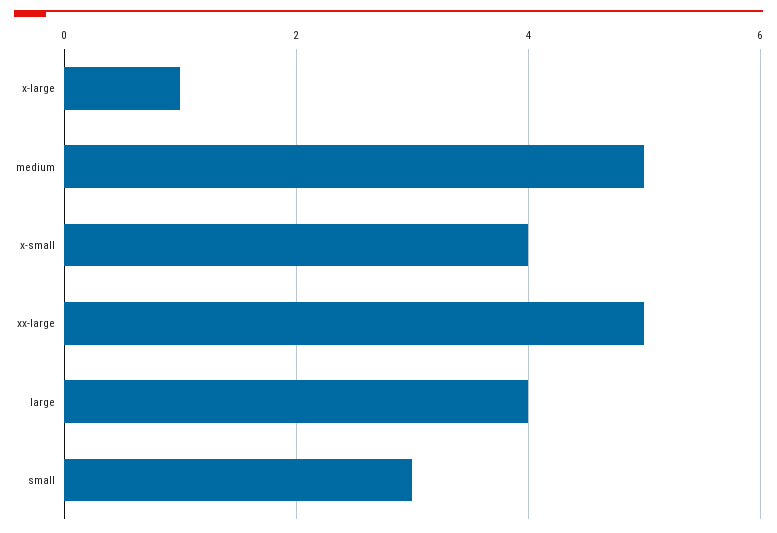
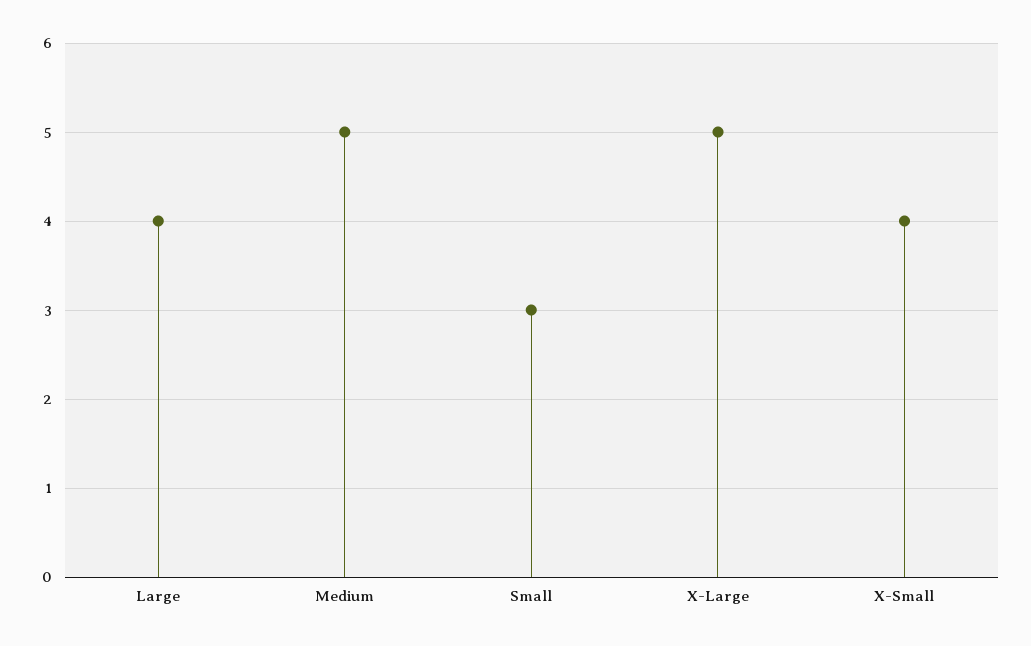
  {
-   "x-large": 1,
+   "x-large": 5,
    "medium": 5,
    "x-small": 4,
-   "xx-large": 5,
    "large": 4,
    "small": 3
  }

